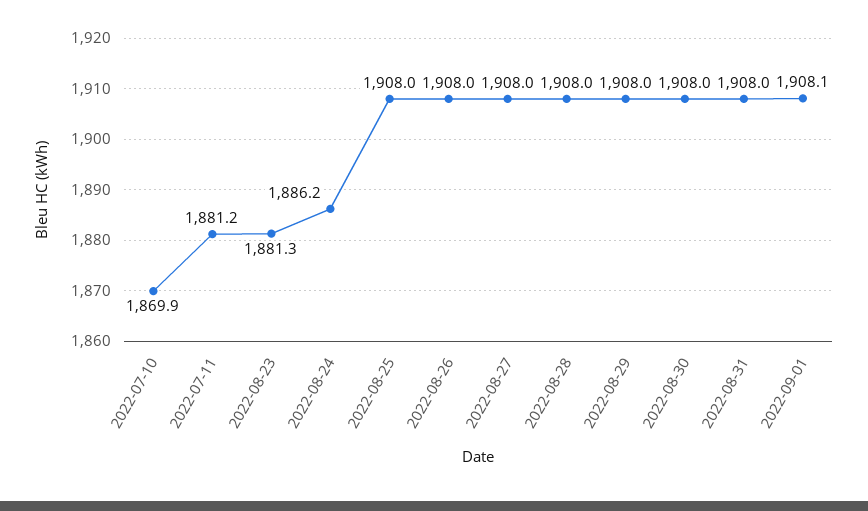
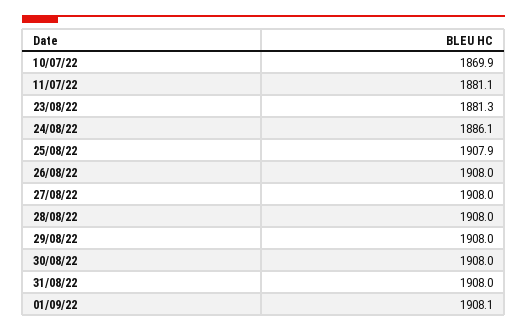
  {
    "2022-07-10": 1869.9,
-   "2022-07-11": 1881.2,
+   "2022-07-11": 1881.1,
    "2022-08-23": 1881.3,
-   "2022-08-24": 1886.2,
+   "2022-08-24": 1886.1,
-   "2022-08-25": 1908,
+   "2022-08-25": 1907.9,
    "2022-08-26": 1908,
    "2022-08-27": 1908,
    "2022-08-28": 1908,
    "2022-08-29": 1908,
    "2022-08-30": 1908,
    "2022-08-31": 1908,
    "2022-09-01": 1908.1
  }

